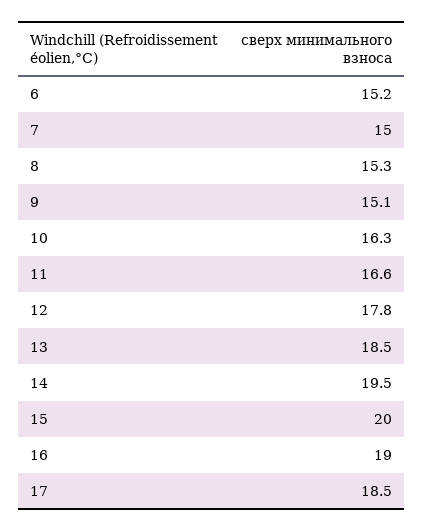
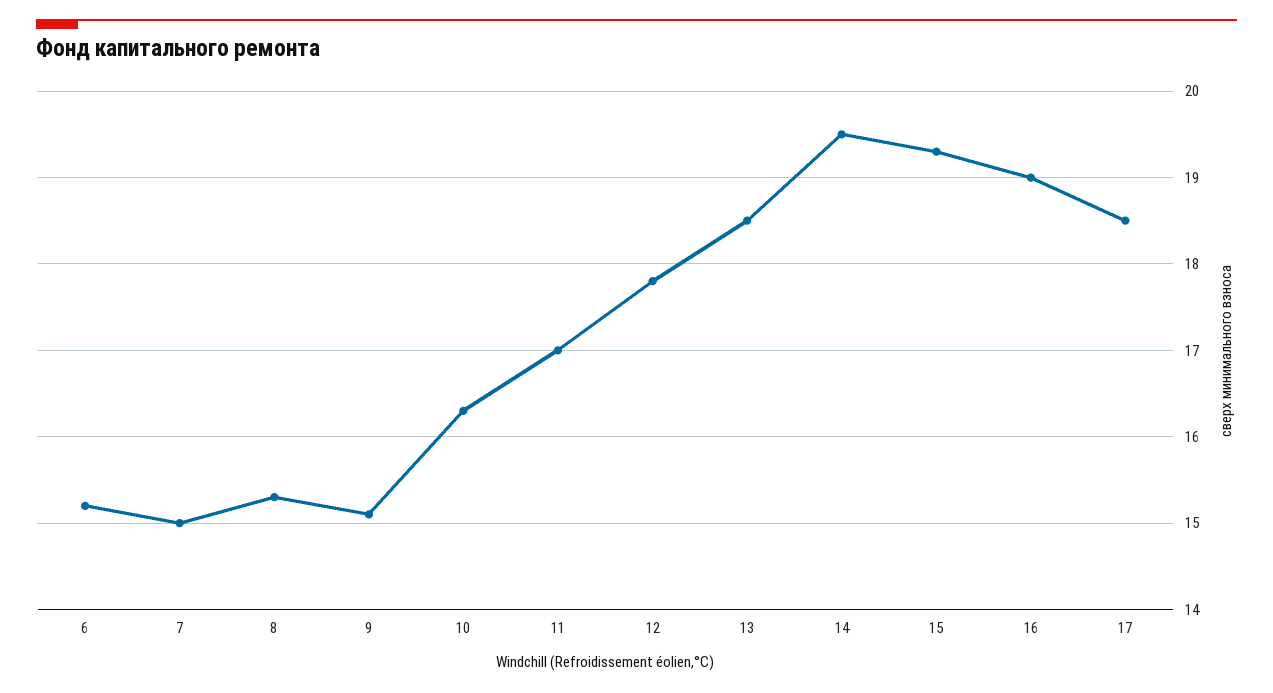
  {
    "6": 15.2,
    "7": 15,
    "8": 15.3,
    "9": 15.1,
    "10": 16.3,
-   "11": 16.6,
+   "11": 17,
    "12": 17.8,
    "13": 18.5,
    "14": 19.5,
-   "15": 20,
+   "15": 19.3,
    "16": 19,
    "17": 18.5
  }

